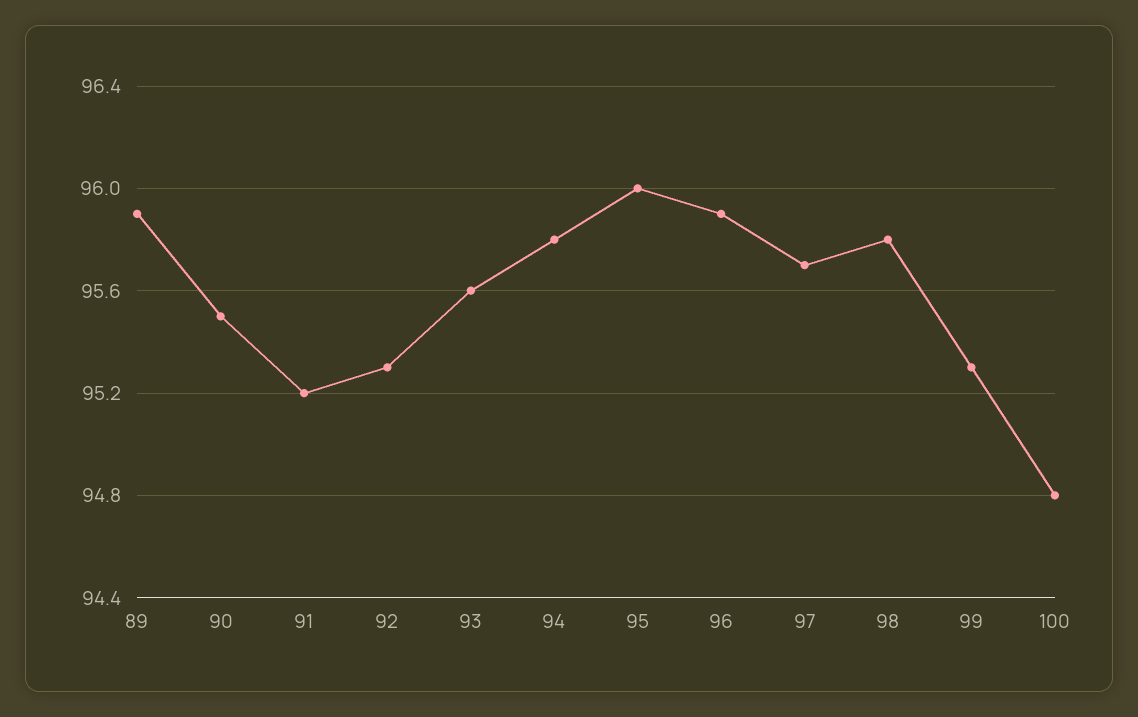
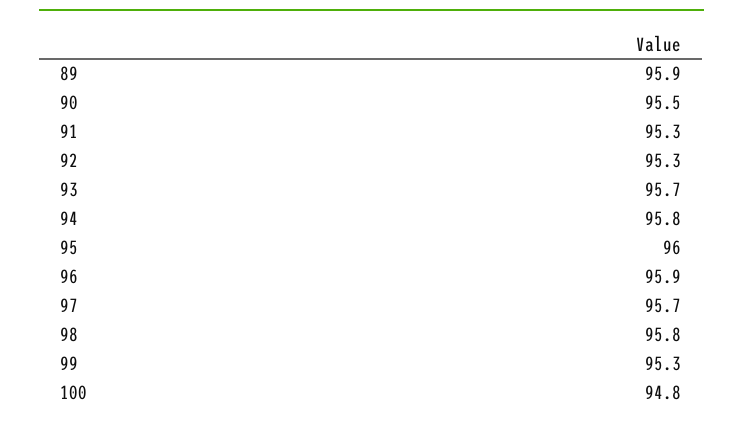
  {
    "89": 95.9,
    "90": 95.5,
-   "91": 95.2,
+   "91": 95.3,
    "92": 95.3,
-   "93": 95.6,
+   "93": 95.7,
    "94": 95.8,
    "95": 96,
    "96": 95.9,
    "97": 95.7,
    "98": 95.8,
    "99": 95.3,
    "100": 94.8
  }

